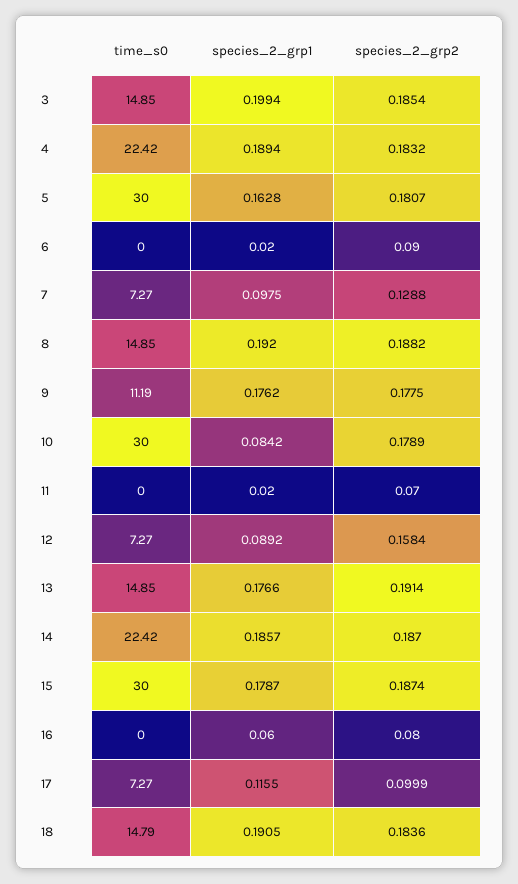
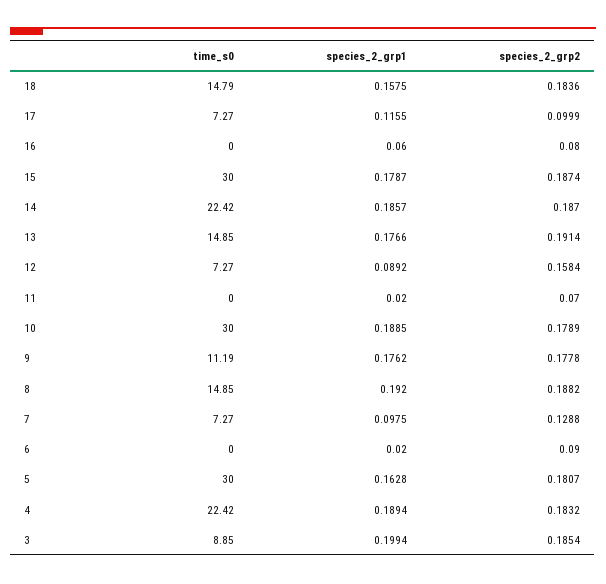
  {
    "time_s0": {
-     "3": 14.85,
+     "3": 8.85,
      "4": 22.42,
      "5": 30,
      "6": 0,
      "7": 7.27,
      "8": 14.85,
      "9": 11.19,
      "10": 30,
      "11": 0,
      "12": 7.27,
      "13": 14.85,
      "14": 22.42,
      "15": 30,
      "16": 0,
      "17": 7.27,
      "18": 14.79
    },
    "species_2_grp1": {
      "3": 0.1994,
      "4": 0.1894,
      "5": 0.1628,
      "6": 0.02,
      "7": 0.0975,
      "8": 0.192,
      "9": 0.1762,
-     "10": 0.0842,
+     "10": 0.1885,
      "11": 0.02,
      "12": 0.0892,
      "13": 0.1766,
      "14": 0.1857,
      "15": 0.1787,
      "16": 0.06,
      "17": 0.1155,
-     "18": 0.1905
+     "18": 0.1575
    },
    "species_2_grp2": {
      "3": 0.1854,
      "4": 0.1832,
      "5": 0.1807,
      "6": 0.09,
      "7": 0.1288,
      "8": 0.1882,
-     "9": 0.1775,
+     "9": 0.1778,
      "10": 0.1789,
      "11": 0.07,
      "12": 0.1584,
      "13": 0.1914,
      "14": 0.187,
      "15": 0.1874,
      "16": 0.08,
      "17": 0.0999,
      "18": 0.1836
    }
  }

